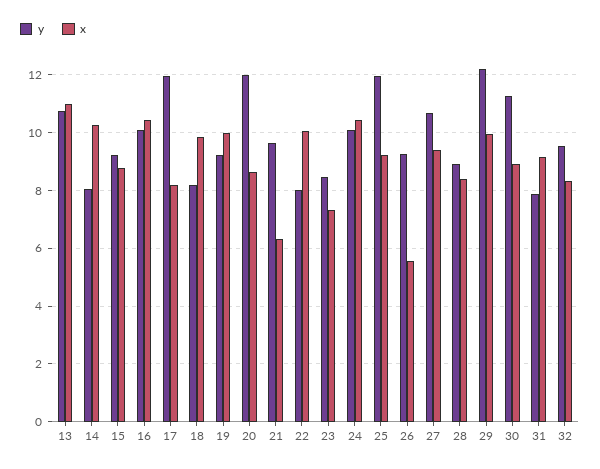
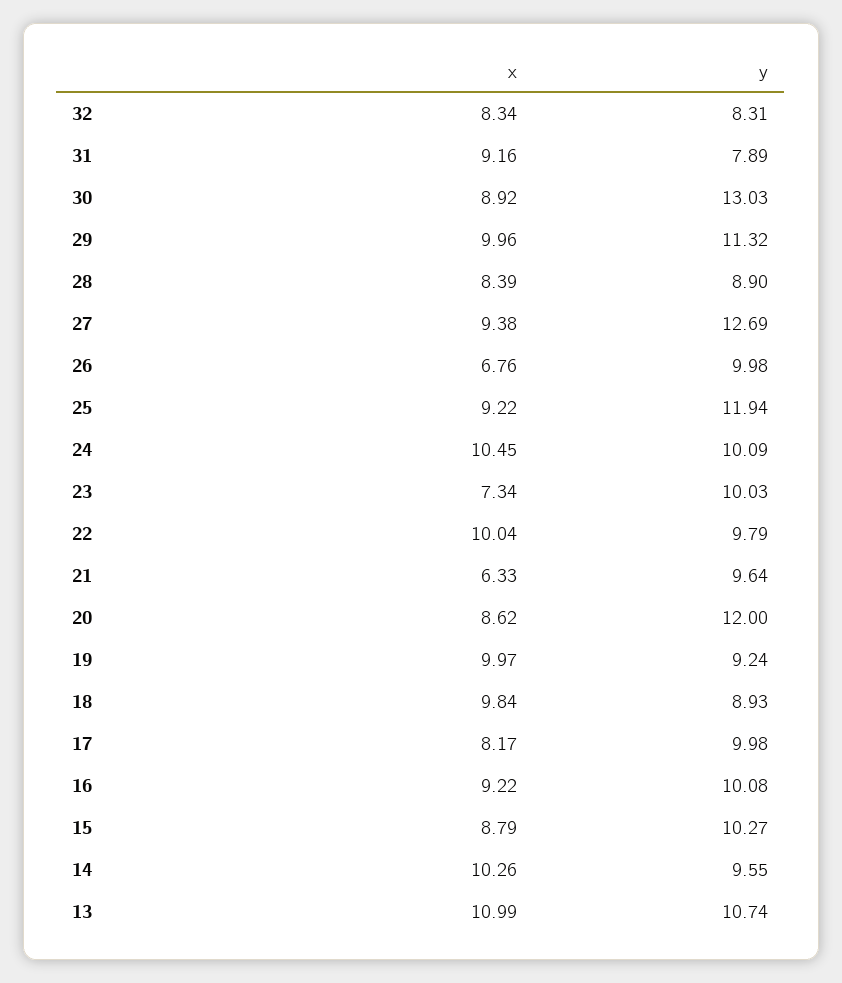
  {
    "y": {
      "13": 10.74,
-     "14": 8,
+     "14": 9.55,
-     "15": 9.25,
+     "15": 10.27,
      "16": 10.08,
-     "17": 12,
+     "17": 9.98,
-     "18": 8.25,
+     "18": 8.93,
      "19": 9.24,
      "20": 12,
      "21": 9.64,
-     "22": 8,
+     "22": 9.79,
-     "23": 8.5,
+     "23": 10.03,
      "24": 10.09,
      "25": 11.94,
-     "26": 9.25,
+     "26": 9.98,
-     "27": 10.75,
+     "27": 12.69,
      "28": 8.9,
-     "29": 12.25,
+     "29": 11.32,
-     "30": 11.25,
+     "30": 13.03,
      "31": 7.89,
-     "32": 9.5
+     "32": 8.31
    },
    "x": {
      "13": 10.99,
      "14": 10.26,
      "15": 8.79,
-     "16": 10.5,
+     "16": 9.22,
      "17": 8.17,
      "18": 9.84,
      "19": 9.97,
      "20": 8.62,
      "21": 6.33,
      "22": 10.04,
      "23": 7.34,
      "24": 10.45,
      "25": 9.22,
-     "26": 5.5,
+     "26": 6.76,
      "27": 9.38,
      "28": 8.39,
      "29": 9.96,
      "30": 8.92,
      "31": 9.16,
      "32": 8.34
    }
  }

